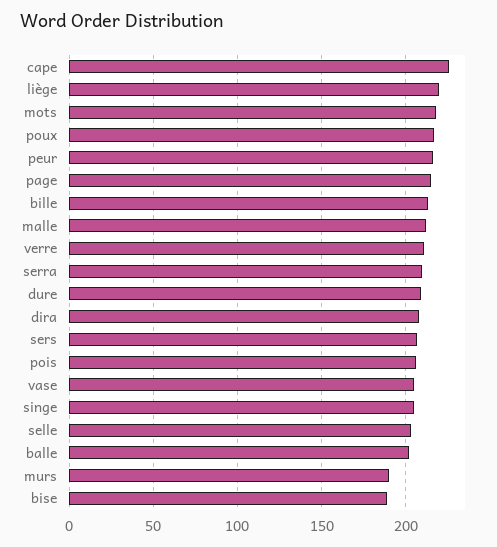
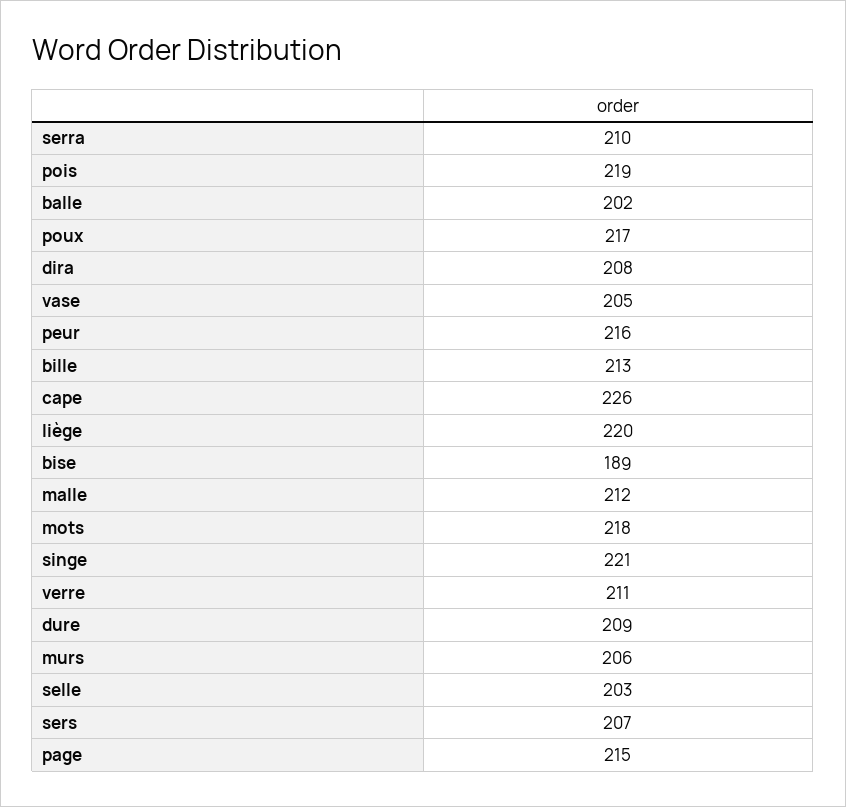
  {
    "cape": 226,
    "liège": 220,
    "mots": 218,
    "poux": 217,
    "peur": 216,
    "page": 215,
    "bille": 213,
    "malle": 212,
    "verre": 211,
    "serra": 210,
    "dure": 209,
    "dira": 208,
    "sers": 207,
-   "pois": 205,
+   "pois": 219,
    "vase": 205,
-   "singe": 205,
+   "singe": 221,
    "selle": 203,
    "balle": 202,
-   "murs": 190,
+   "murs": 206,
    "bise": 189
  }

